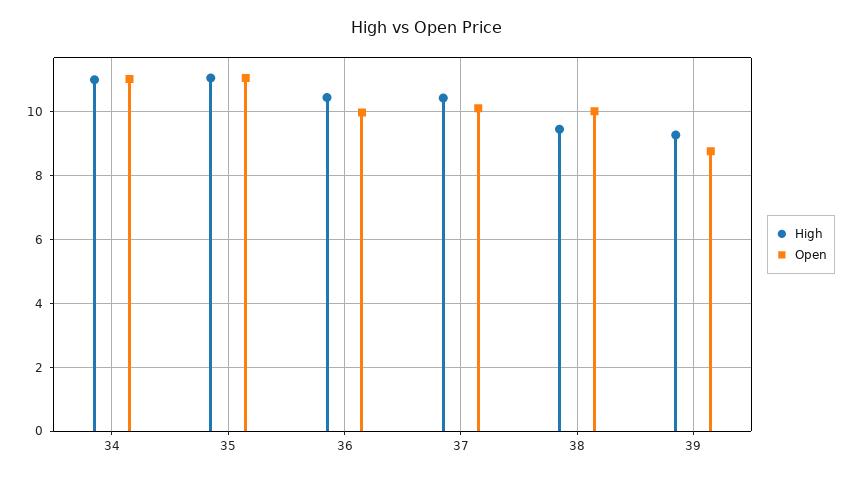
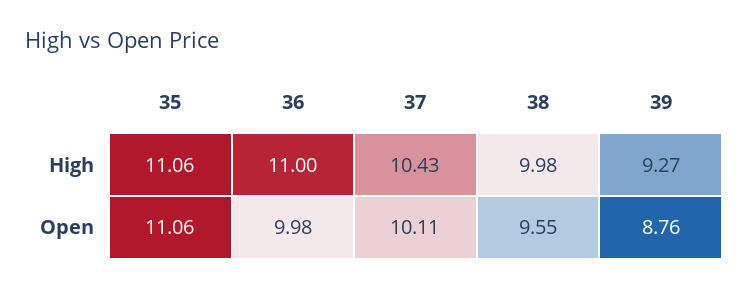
  {
    "High": {
-     "34": 11,
      "35": 11.06,
-     "36": 10.4,
+     "36": 11,
      "37": 10.43,
-     "38": 9.4,
+     "38": 9.98,
      "39": 9.27
    },
    "Open": {
-     "34": 11,
      "35": 11.06,
      "36": 9.98,
      "37": 10.11,
-     "38": 10,
+     "38": 9.55,
      "39": 8.76
    }
  }

